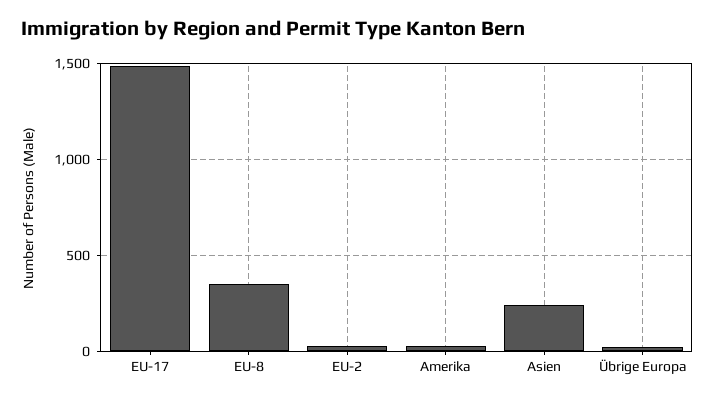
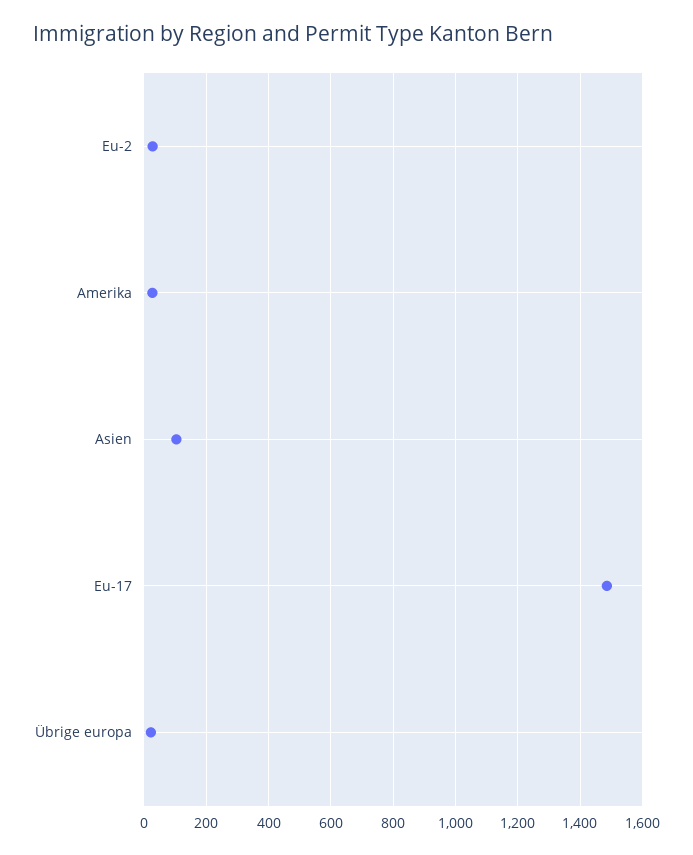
  {
    "EU-17": 1480,
-   "EU-8": 350,
    "EU-2": 20,
    "Amerika": 20,
-   "Asien": 250,
+   "Asien": 100,
    "Übrige Europa": 20
  }

